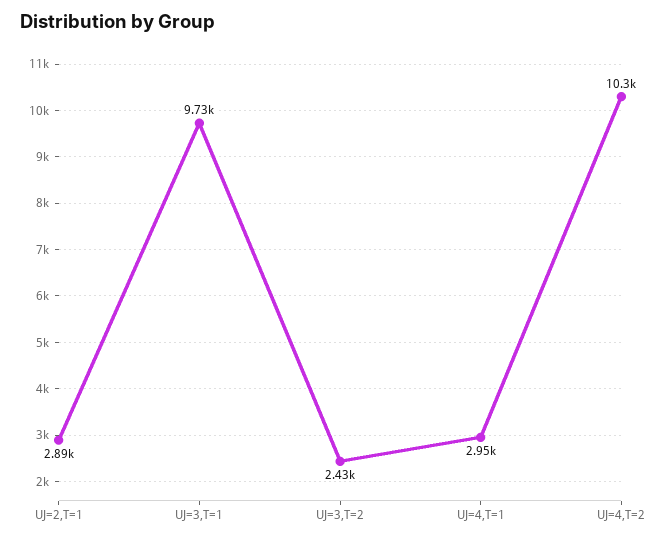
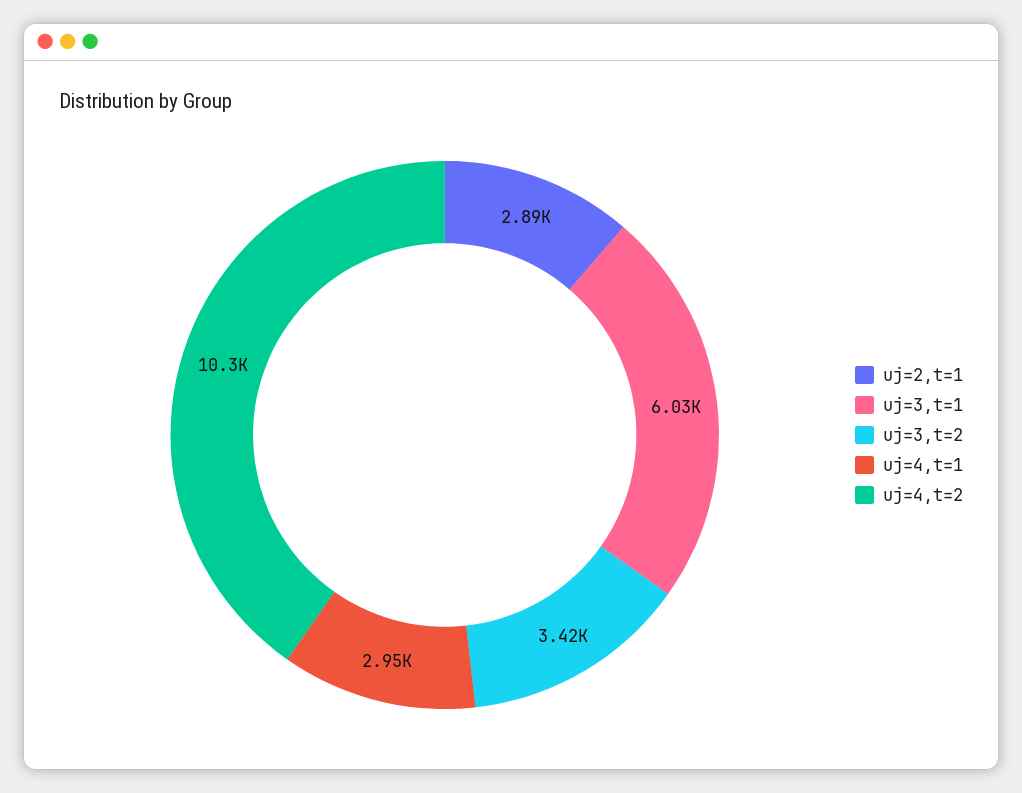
  {
    "UJ=2,T=1": 2890,
-   "UJ=3,T=1": 9730,
+   "UJ=3,T=1": 6030,
-   "UJ=3,T=2": 2430,
+   "UJ=3,T=2": 3420,
    "UJ=4,T=1": 2950,
    "UJ=4,T=2": 10300
  }

